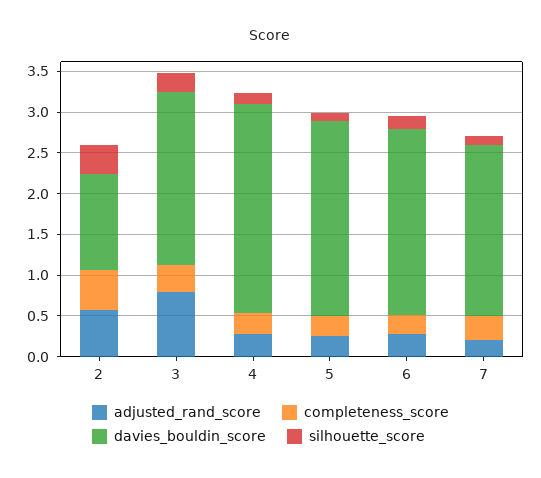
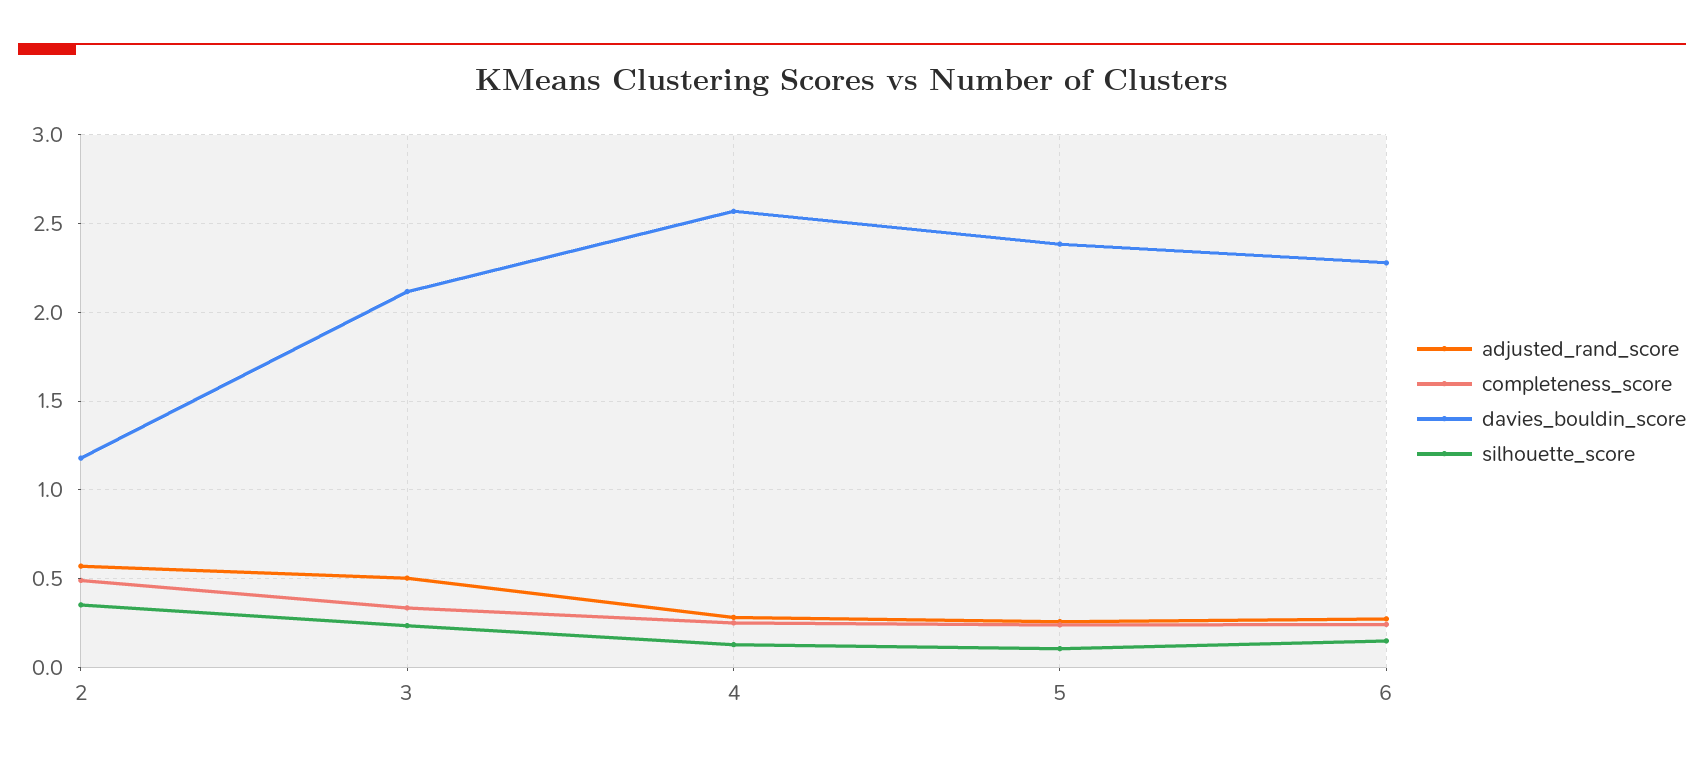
  {
    "adjusted_rand_score": {
      "2": 0.55,
-     "3": 0.8,
+     "3": 0.5,
      "4": 0.3,
      "5": 0.25,
-     "6": 0.25,
+     "6": 0.25
-     "7": 0.2
    },
    "completeness_score": {
      "2": 0.5,
      "3": 0.35,
      "4": 0.25,
      "5": 0.25,
-     "6": 0.25,
+     "6": 0.25
-     "7": 0.3
    },
    "davies_bouldin_score": {
      "2": 1.2,
      "3": 2.1,
      "4": 2.55,
      "5": 2.4,
-     "6": 2.3,
+     "6": 2.3
-     "7": 2.1
    },
    "silhouette_score": {
      "2": 0.35,
      "3": 0.25,
      "4": 0.15,
      "5": 0.1,
-     "6": 0.15,
+     "6": 0.15
-     "7": 0.1
    }
  }

